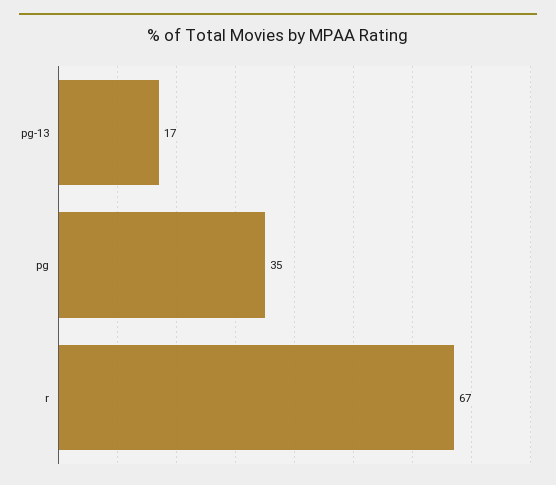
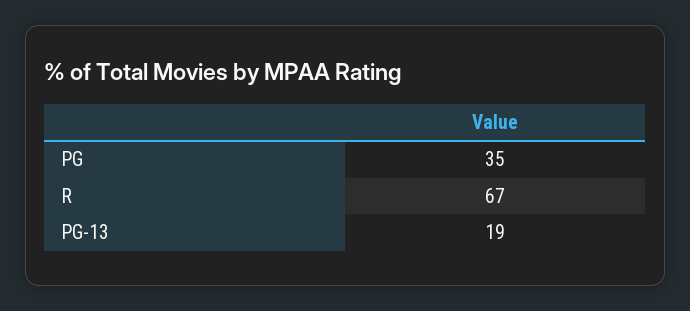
  {
-   "pg-13": 17,
+   "pg-13": 19,
    "pg": 35,
    "r": 67
  }

